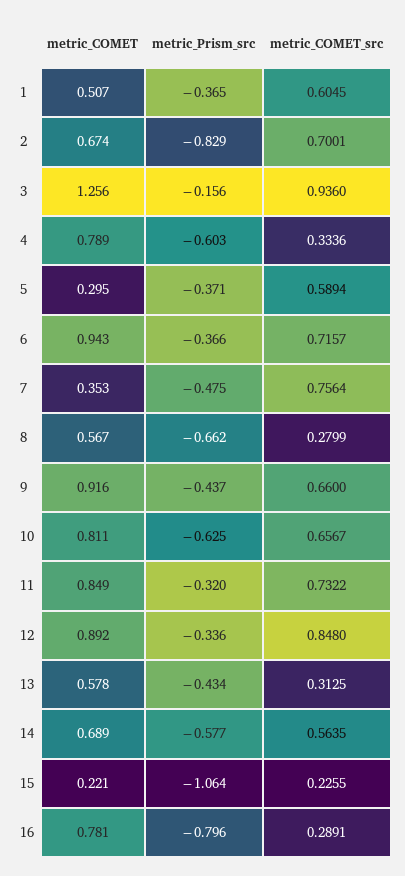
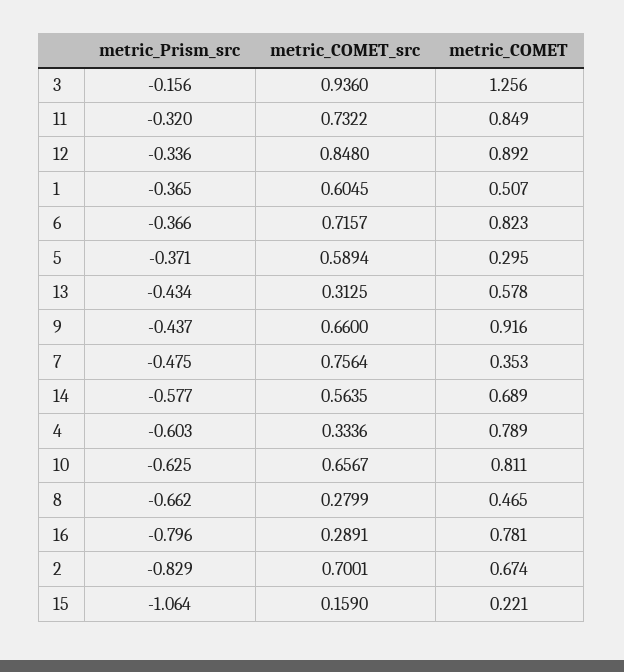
  {
    "metric_COMET": {
      "1": 0.507,
      "2": 0.674,
      "3": 1.256,
      "4": 0.789,
      "5": 0.295,
-     "6": 0.943,
+     "6": 0.823,
      "7": 0.353,
-     "8": 0.567,
+     "8": 0.465,
      "9": 0.916,
      "10": 0.811,
      "11": 0.849,
      "12": 0.892,
      "13": 0.578,
      "14": 0.689,
      "15": 0.221,
      "16": 0.781
    },
    "metric_Prism_src": {
      "1": -0.365,
      "2": -0.829,
      "3": -0.156,
      "4": -0.603,
      "5": -0.371,
      "6": -0.366,
      "7": -0.475,
      "8": -0.662,
      "9": -0.437,
      "10": -0.625,
      "11": -0.32,
      "12": -0.336,
      "13": -0.434,
      "14": -0.577,
      "15": -1.064,
      "16": -0.796
    },
    "metric_COMET_src": {
      "1": 0.6045,
      "2": 0.7001,
      "3": 0.936,
      "4": 0.3336,
      "5": 0.5894,
      "6": 0.7157,
      "7": 0.7564,
      "8": 0.2799,
      "9": 0.66,
      "10": 0.6567,
      "11": 0.7322,
      "12": 0.848,
      "13": 0.3125,
      "14": 0.5635,
-     "15": 0.2255,
+     "15": 0.159,
      "16": 0.2891
    }
  }

